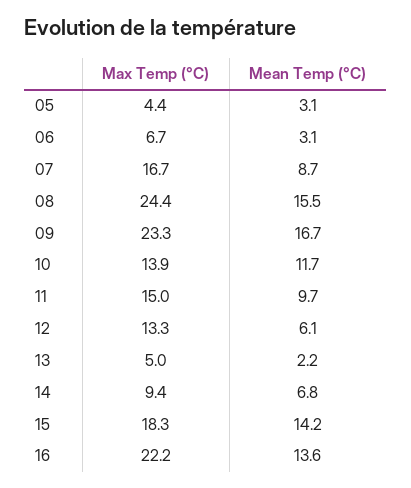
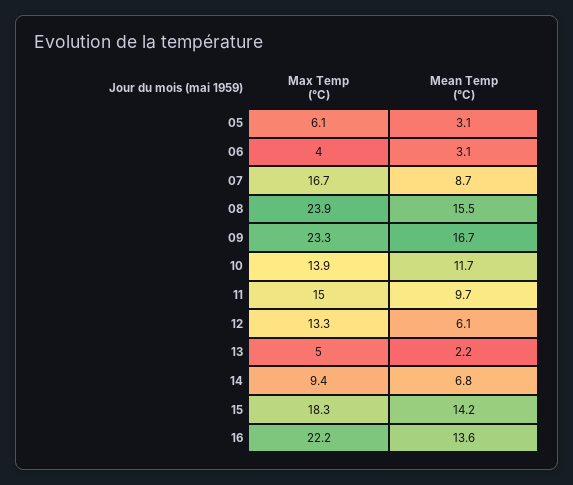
  {
    "Max Temp (°C)": {
-     "05": 4.4,
+     "05": 6.1,
-     "06": 6.7,
+     "06": 4,
      "07": 16.7,
-     "08": 24.4,
+     "08": 23.9,
      "09": 23.3,
      "10": 13.9,
      "11": 15,
      "12": 13.3,
      "13": 5,
      "14": 9.4,
      "15": 18.3,
      "16": 22.2
    },
    "Mean Temp (°C)": {
      "05": 3.1,
      "06": 3.1,
      "07": 8.7,
      "08": 15.5,
      "09": 16.7,
      "10": 11.7,
      "11": 9.7,
      "12": 6.1,
      "13": 2.2,
      "14": 6.8,
      "15": 14.2,
      "16": 13.6
    }
  }

